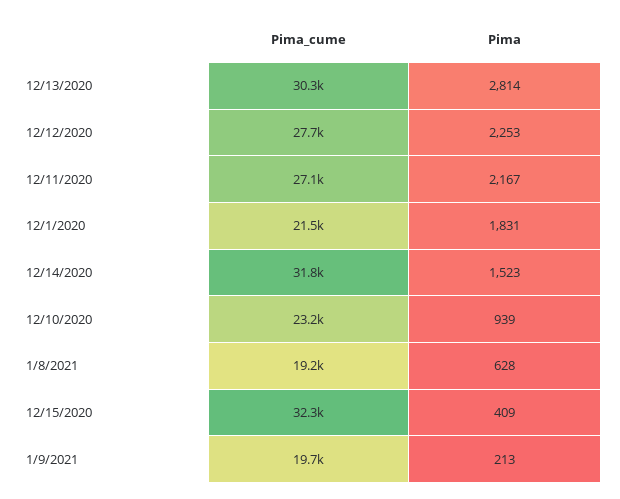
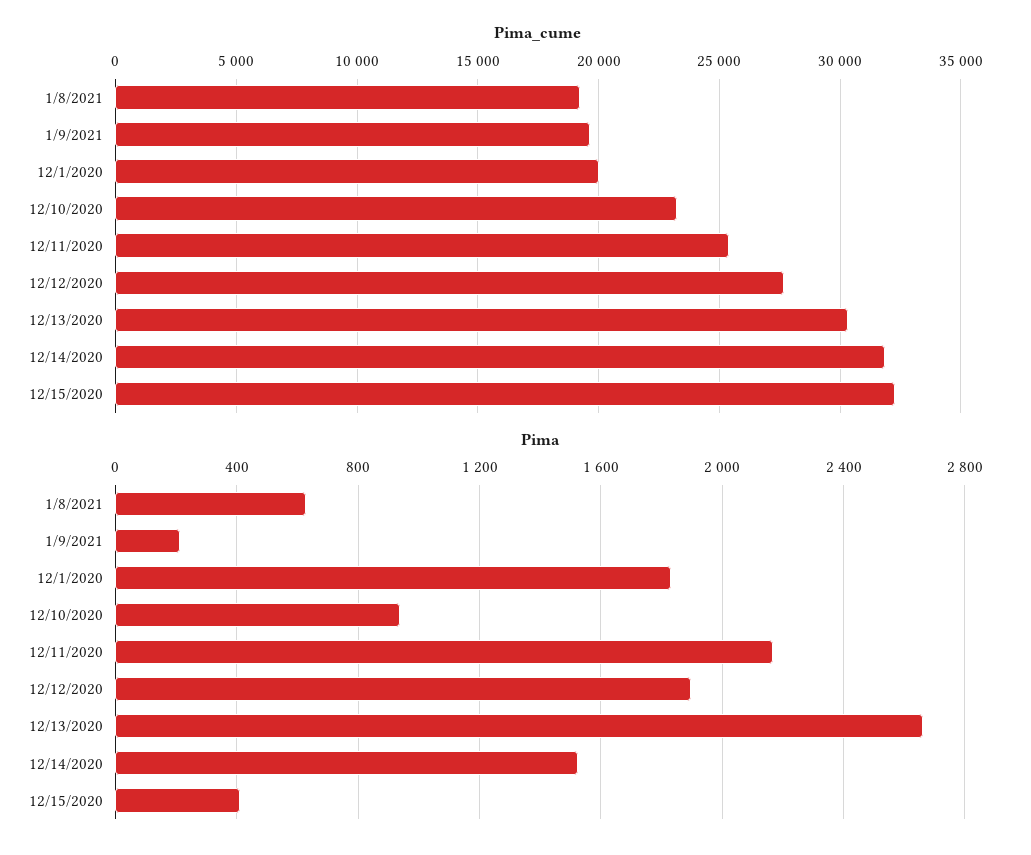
  {
    "Pima_cume": {
      "12/13/2020": 30300,
      "12/12/2020": 27700,
-     "12/11/2020": 27100,
+     "12/11/2020": 25500,
-     "12/1/2020": 21500,
+     "12/1/2020": 20000,
      "12/14/2020": 31800,
      "12/10/2020": 23200,
      "1/8/2021": 19200,
      "12/15/2020": 32300,
      "1/9/2021": 19700
    },
    "Pima": {
-     "12/13/2020": 2814,
+     "12/13/2020": 2650,
-     "12/12/2020": 2253,
+     "12/12/2020": 1900,
      "12/11/2020": 2167,
      "12/1/2020": 1831,
      "12/14/2020": 1523,
      "12/10/2020": 939,
      "1/8/2021": 628,
      "12/15/2020": 409,
      "1/9/2021": 213
    }
  }

